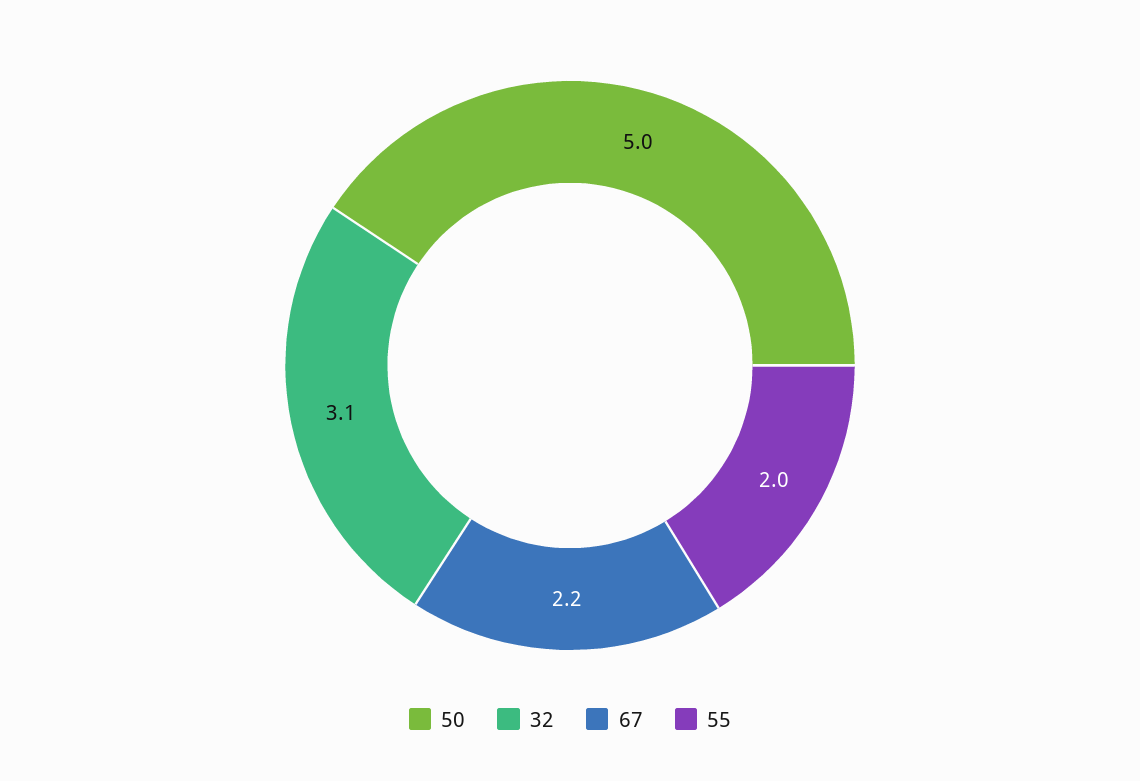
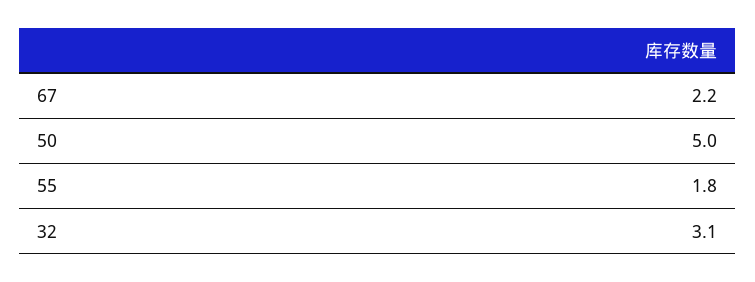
  {
    "50": 5,
    "32": 3.1,
    "67": 2.2,
-   "55": 2
+   "55": 1.8
  }

